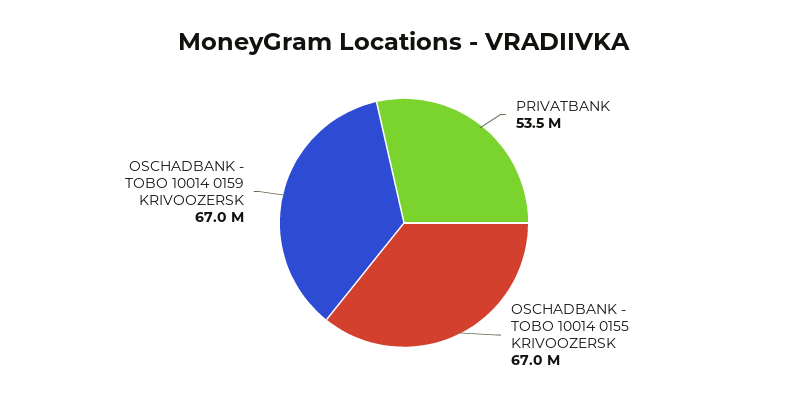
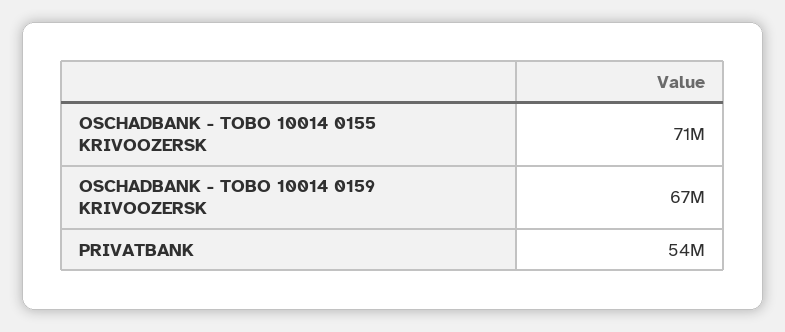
  {
    "PRIVATBANK": 53500000,
-   "OSCHADBANK - TOBO 10014 0155 KRIVOOZERSK": 67000000,
+   "OSCHADBANK - TOBO 10014 0155 KRIVOOZERSK": 71000000,
    "OSCHADBANK - TOBO 10014 0159 KRIVOOZERSK": 67000000
  }

